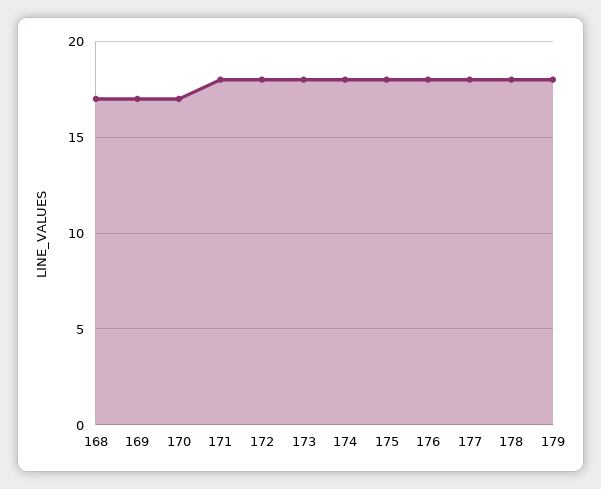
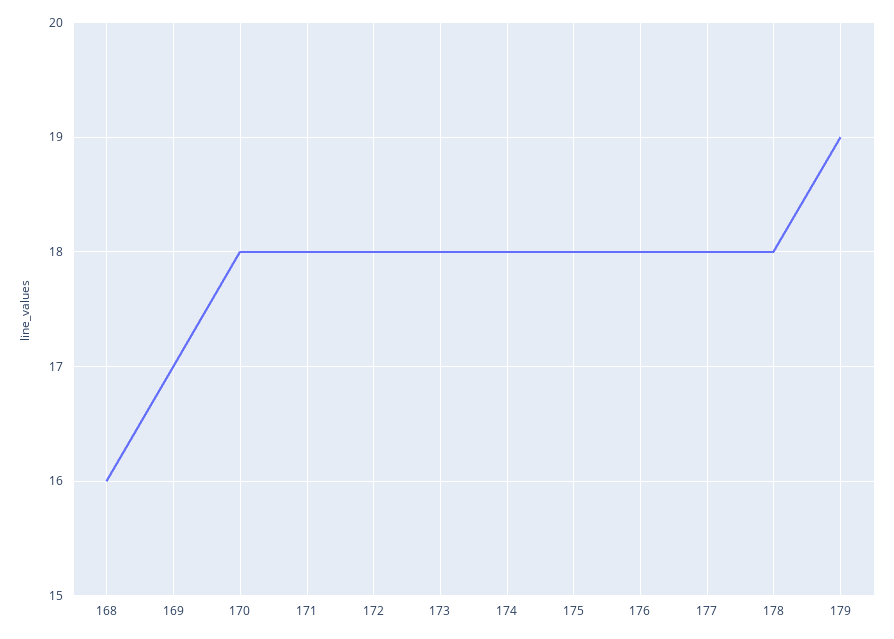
  {
-   "168": 17,
+   "168": 16,
    "169": 17,
-   "170": 17,
+   "170": 18,
    "171": 18,
    "172": 18,
    "173": 18,
    "174": 18,
    "175": 18,
    "176": 18,
    "177": 18,
    "178": 18,
-   "179": 18
+   "179": 19
  }

